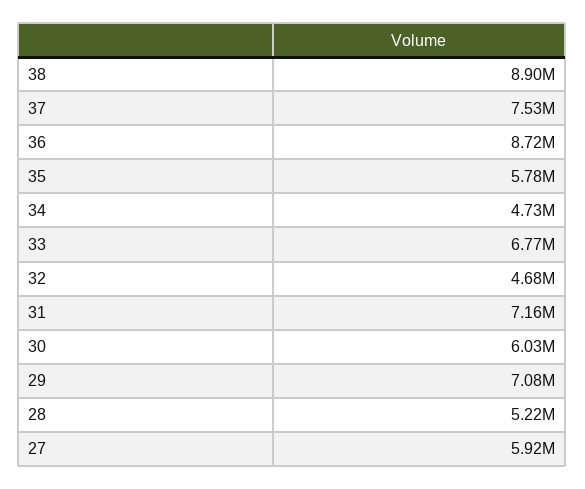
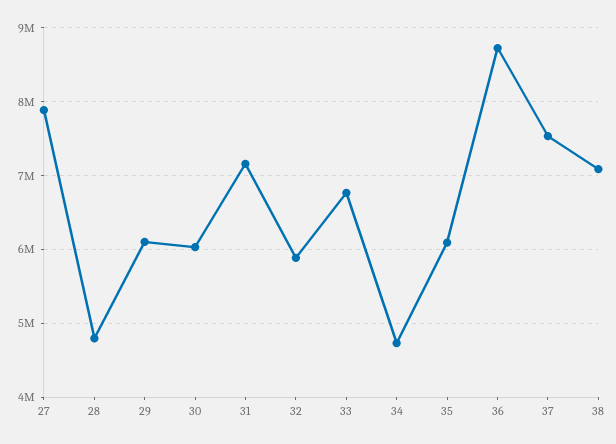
  {
-   "38": 8900000,
+   "38": 7100000,
    "37": 7530000,
    "36": 8720000,
-   "35": 5780000,
+   "35": 6100000,
    "34": 4730000,
    "33": 6770000,
-   "32": 4680000,
+   "32": 5900000,
    "31": 7160000,
    "30": 6030000,
-   "29": 7080000,
+   "29": 6100000,
-   "28": 5220000,
+   "28": 4800000,
-   "27": 5920000
+   "27": 7900000
  }

